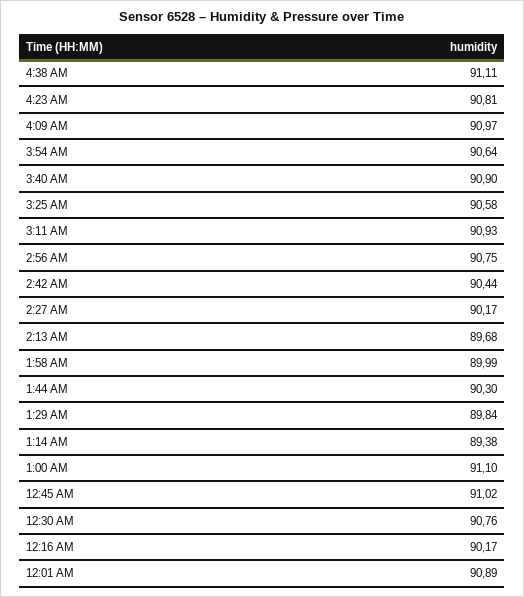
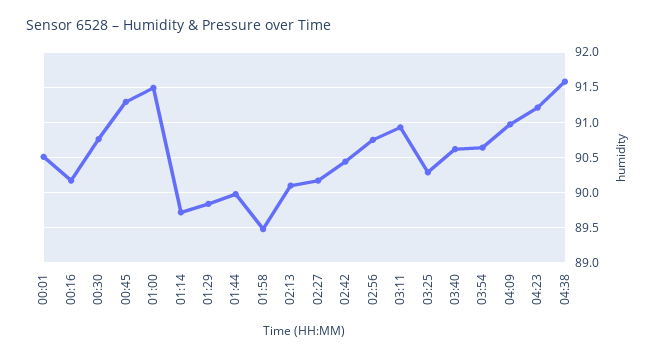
  {
-   "4:38 AM": 91.11,
+   "4:38 AM": 91.6,
-   "4:23 AM": 90.81,
+   "4:23 AM": 91.2,
    "4:09 AM": 90.97,
    "3:54 AM": 90.64,
-   "3:40 AM": 90.9,
+   "3:40 AM": 90.6,
-   "3:25 AM": 90.58,
+   "3:25 AM": 90.3,
    "3:11 AM": 90.93,
    "2:56 AM": 90.75,
    "2:42 AM": 90.44,
    "2:27 AM": 90.17,
-   "2:13 AM": 89.68,
+   "2:13 AM": 90.1,
-   "1:58 AM": 89.99,
+   "1:58 AM": 89.5,
-   "1:44 AM": 90.3,
+   "1:44 AM": 90,
    "1:29 AM": 89.84,
-   "1:14 AM": 89.38,
+   "1:14 AM": 89.7,
-   "1:00 AM": 91.1,
+   "1:00 AM": 91.5,
-   "12:45 AM": 91.02,
+   "12:45 AM": 91.3,
    "12:30 AM": 90.76,
    "12:16 AM": 90.17,
-   "12:01 AM": 90.89
+   "12:01 AM": 90.5
  }

